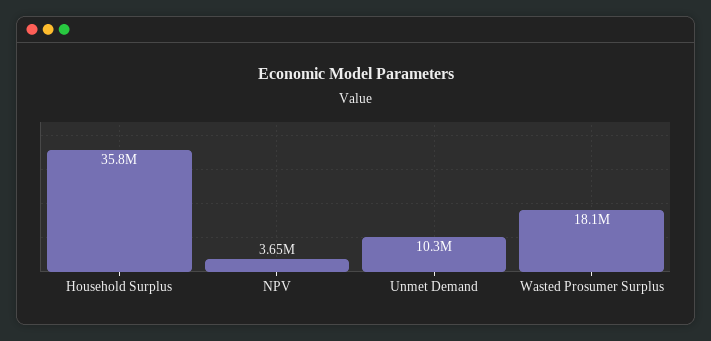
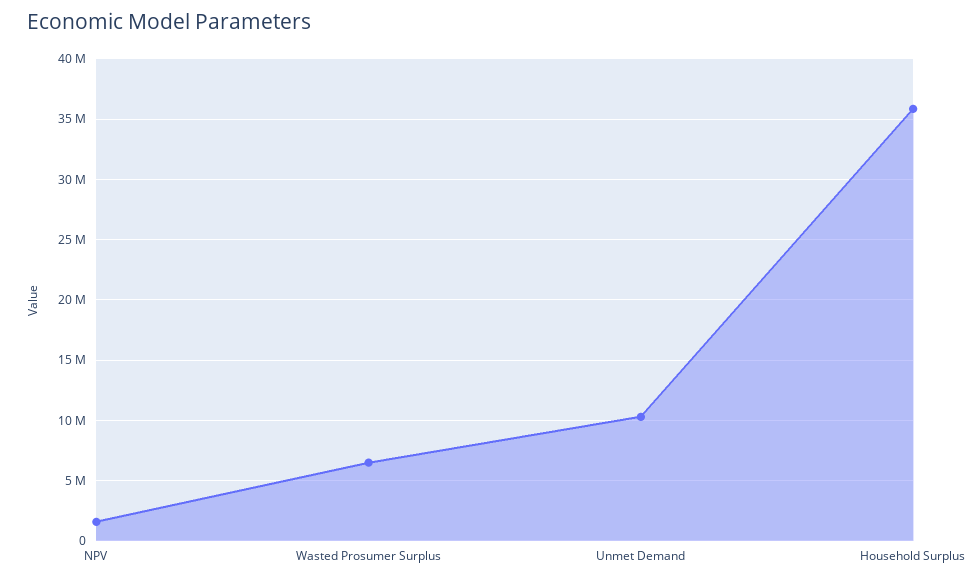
  {
    "Household Surplus": 35800000,
-   "NPV": 3650000,
+   "NPV": 1500000,
    "Unmet Demand": 10300000,
-   "Wasted Prosumer Surplus": 18100000
+   "Wasted Prosumer Surplus": 6500000
  }

